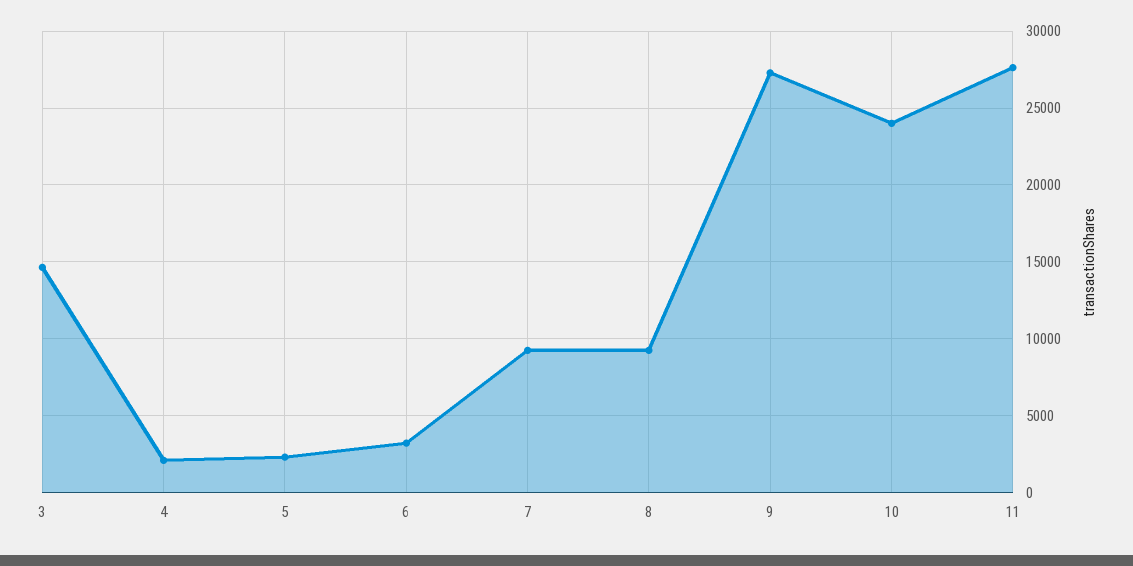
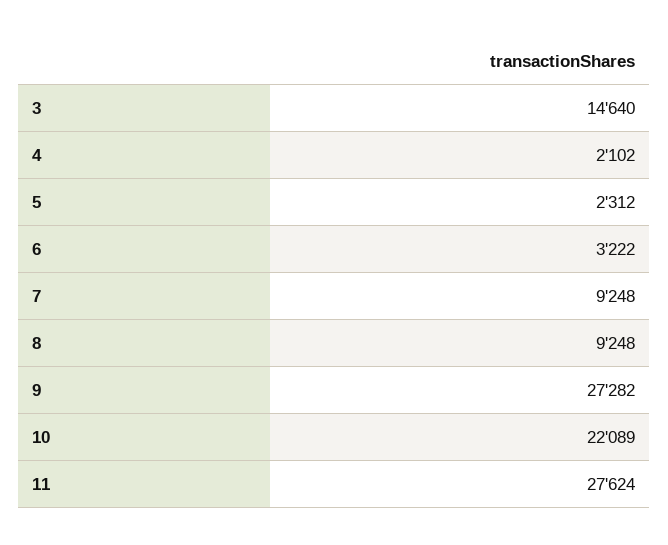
  {
    "3": 14640,
    "4": 2102,
    "5": 2312,
    "6": 3222,
    "7": 9248,
    "8": 9248,
    "9": 27282,
-   "10": 24000,
+   "10": 22089,
    "11": 27624
  }

